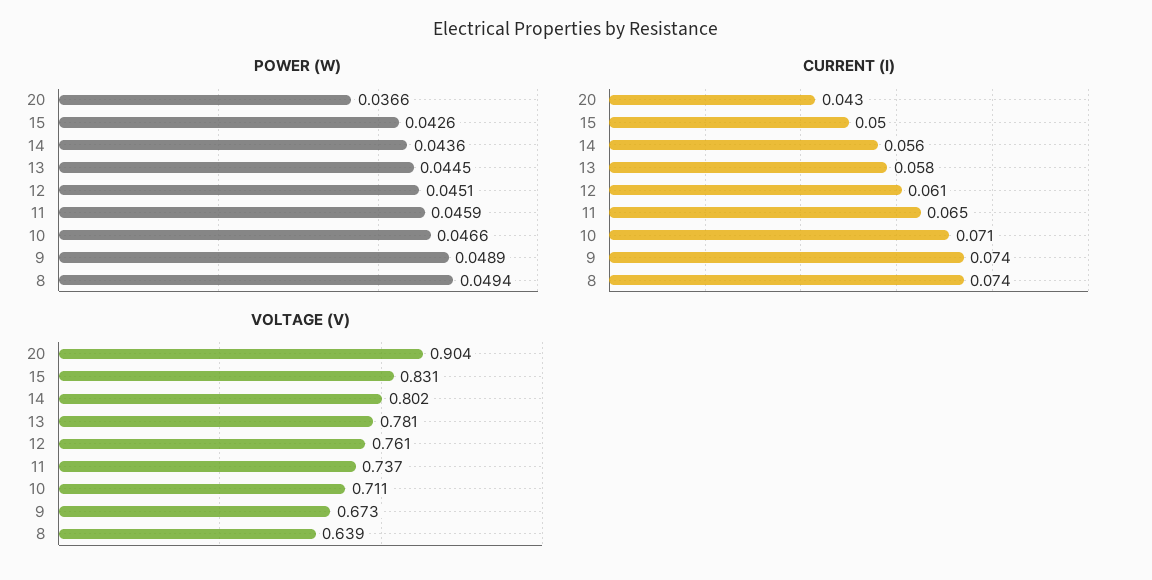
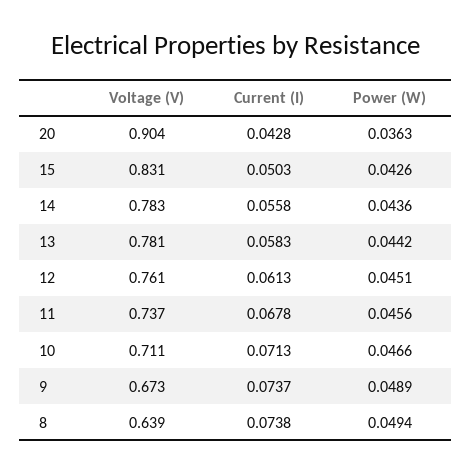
  {
    "POWER (W)": {
-     "20": 0.0366,
+     "20": 0.0363,
      "15": 0.0426,
      "14": 0.0436,
-     "13": 0.0445,
+     "13": 0.0442,
      "12": 0.0451,
-     "11": 0.0459,
+     "11": 0.0456,
      "10": 0.0466,
      "9": 0.0489,
      "8": 0.0494
    },
    "CURRENT (I)": {
      "20": 0.0428,
      "15": 0.0503,
      "14": 0.0558,
      "13": 0.0583,
      "12": 0.0613,
-     "11": 0.065,
+     "11": 0.0678,
      "10": 0.0713,
      "9": 0.0737,
      "8": 0.0738
    },
    "VOLTAGE (V)": {
      "20": 0.904,
      "15": 0.831,
-     "14": 0.802,
+     "14": 0.783,
      "13": 0.781,
      "12": 0.761,
      "11": 0.737,
      "10": 0.711,
      "9": 0.673,
      "8": 0.639
    }
  }

